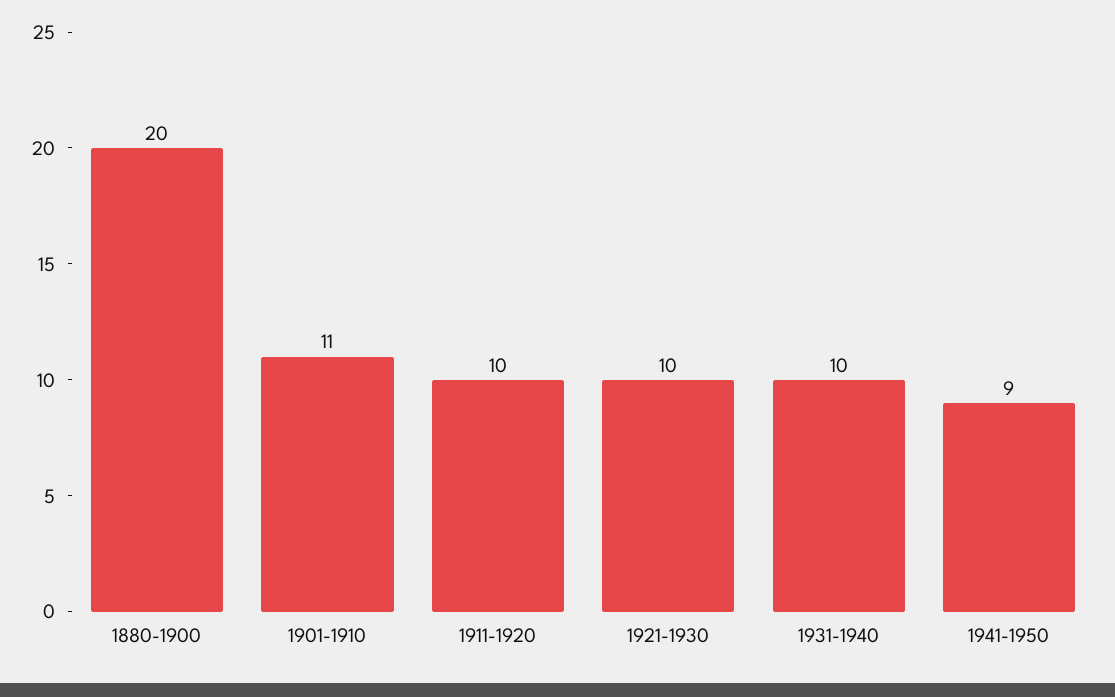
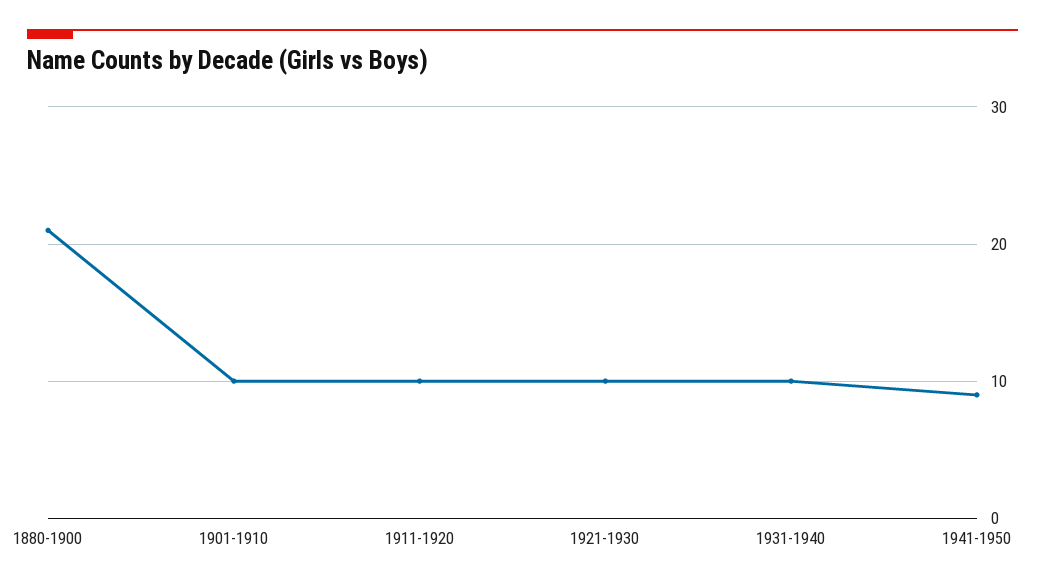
  {
-   "1880-1900": 20,
+   "1880-1900": 21,
-   "1901-1910": 11,
+   "1901-1910": 10,
    "1911-1920": 10,
    "1921-1930": 10,
    "1931-1940": 10,
    "1941-1950": 9
  }

